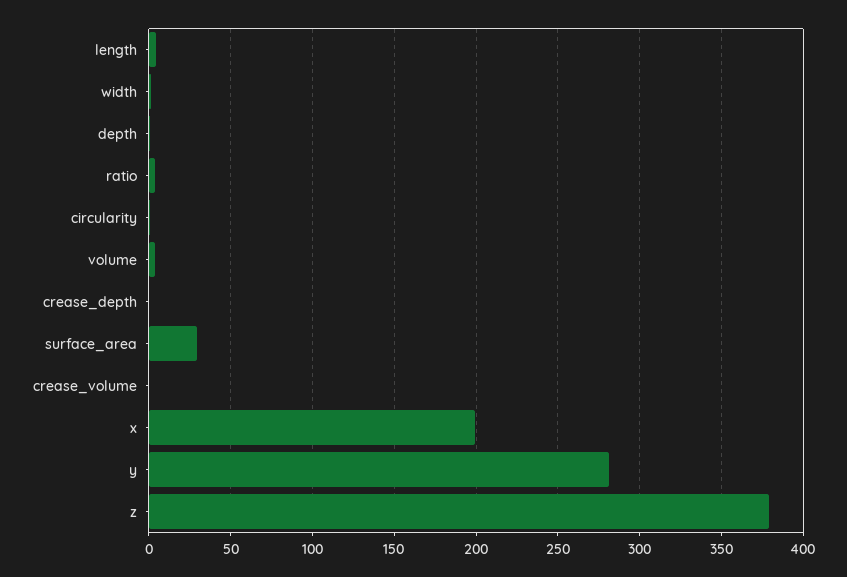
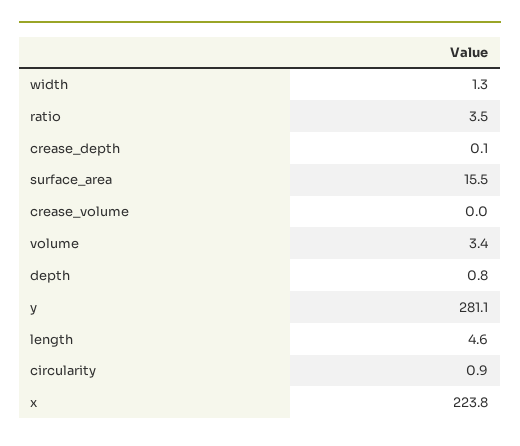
  {
    "length": 4.6,
    "width": 1.3,
    "depth": 0.8,
    "ratio": 3.5,
    "circularity": 0.9,
    "volume": 3.4,
    "crease_depth": 0.1,
-   "surface_area": 30,
+   "surface_area": 15.5,
    "crease_volume": 0,
-   "x": 200,
+   "x": 223.8,
-   "y": 281.1,
+   "y": 281.1
-   "z": 380
  }

